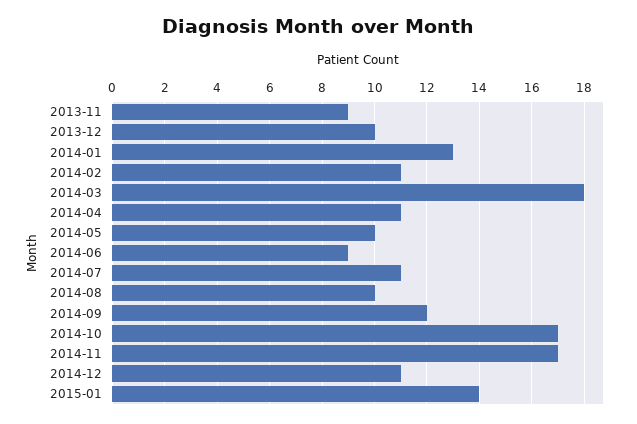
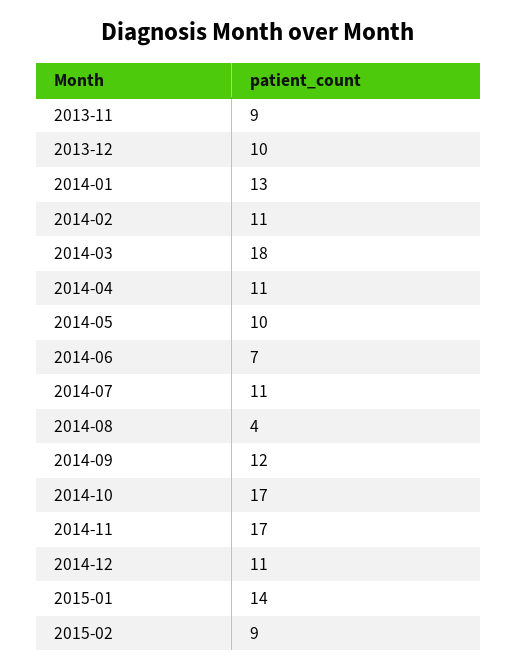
  {
    "2013-11": 9,
    "2013-12": 10,
    "2014-01": 13,
    "2014-02": 11,
    "2014-03": 18,
    "2014-04": 11,
    "2014-05": 10,
-   "2014-06": 9,
+   "2014-06": 7,
    "2014-07": 11,
-   "2014-08": 10,
+   "2014-08": 4,
    "2014-09": 12,
    "2014-10": 17,
    "2014-11": 17,
    "2014-12": 11,
-   "2015-01": 14
+   "2015-01": 14,
+   "2015-02": 9
  }

